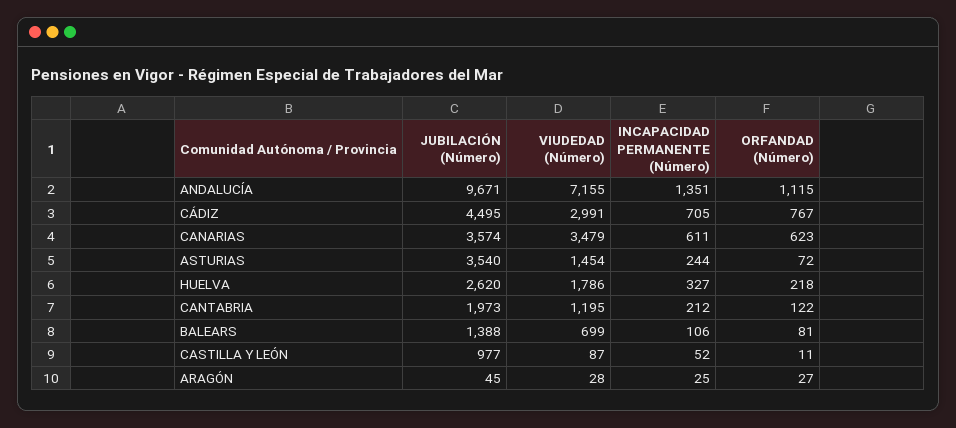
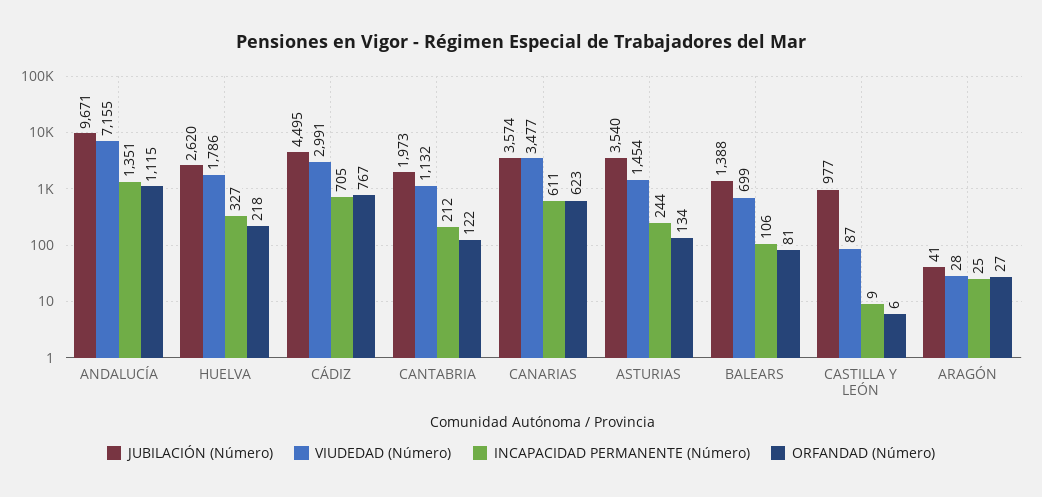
  {
    "JUBILACIÓN (Número)": {
      "ANDALUCÍA": 9671,
      "CÁDIZ": 4495,
      "CANARIAS": 3574,
      "ASTURIAS": 3540,
      "HUELVA": 2620,
      "CANTABRIA": 1973,
      "BALEARS": 1388,
      "CASTILLA Y LEÓN": 977,
-     "ARAGÓN": 45
+     "ARAGÓN": 41
    },
    "VIUDEDAD (Número)": {
      "ANDALUCÍA": 7155,
      "CÁDIZ": 2991,
-     "CANARIAS": 3479,
+     "CANARIAS": 3477,
      "ASTURIAS": 1454,
      "HUELVA": 1786,
-     "CANTABRIA": 1195,
+     "CANTABRIA": 1132,
      "BALEARS": 699,
      "CASTILLA Y LEÓN": 87,
      "ARAGÓN": 28
    },
    "INCAPACIDAD PERMANENTE (Número)": {
      "ANDALUCÍA": 1351,
      "CÁDIZ": 705,
      "CANARIAS": 611,
      "ASTURIAS": 244,
      "HUELVA": 327,
      "CANTABRIA": 212,
      "BALEARS": 106,
-     "CASTILLA Y LEÓN": 52,
+     "CASTILLA Y LEÓN": 9,
      "ARAGÓN": 25
    },
    "ORFANDAD (Número)": {
      "ANDALUCÍA": 1115,
      "CÁDIZ": 767,
      "CANARIAS": 623,
-     "ASTURIAS": 72,
+     "ASTURIAS": 134,
      "HUELVA": 218,
      "CANTABRIA": 122,
      "BALEARS": 81,
-     "CASTILLA Y LEÓN": 11,
+     "CASTILLA Y LEÓN": 6,
      "ARAGÓN": 27
    }
  }

